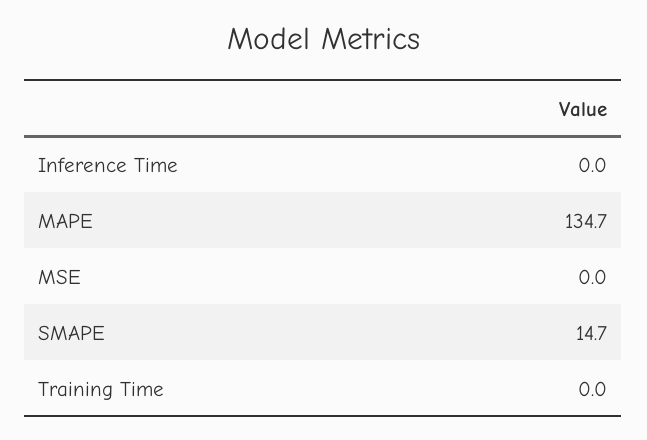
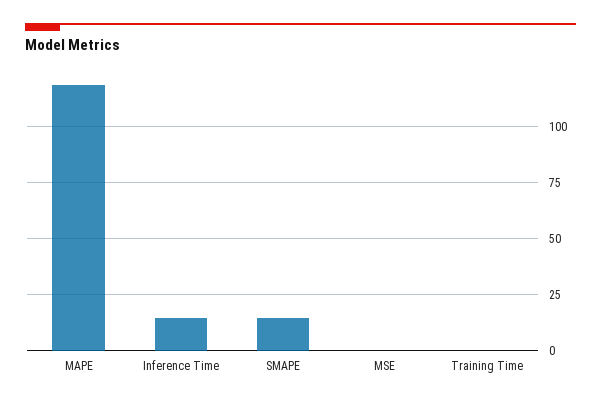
  {
-   "Inference Time": 0,
+   "Inference Time": 15,
-   "MAPE": 134.7,
+   "MAPE": 120,
    "MSE": 0,
    "SMAPE": 14.7,
    "Training Time": 0
  }

